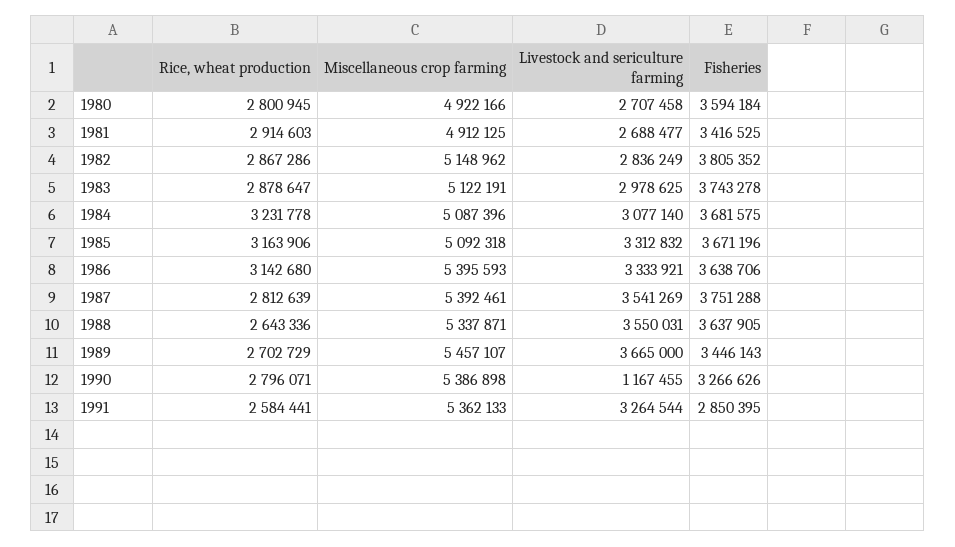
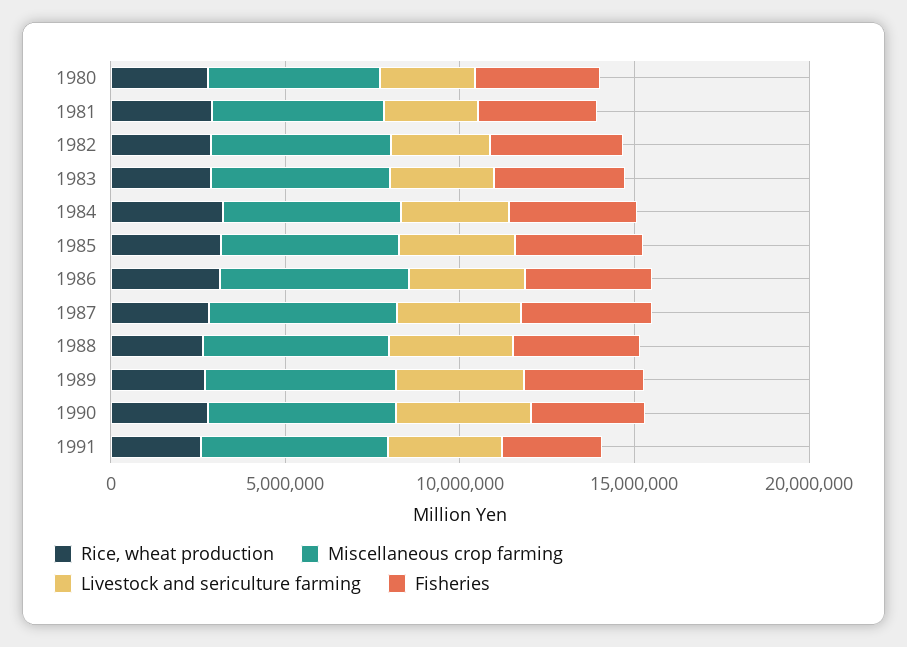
  {
    "Rice, wheat production": {
      "1980": 2800945,
      "1981": 2914603,
      "1982": 2867286,
      "1983": 2878647,
      "1984": 3231778,
      "1985": 3163906,
      "1986": 3142680,
      "1987": 2812639,
      "1988": 2643336,
      "1989": 2702729,
      "1990": 2796071,
      "1991": 2584441
    },
    "Miscellaneous crop farming": {
      "1980": 4922166,
      "1981": 4912125,
      "1982": 5148962,
      "1983": 5122191,
      "1984": 5087396,
      "1985": 5092318,
      "1986": 5395593,
      "1987": 5392461,
      "1988": 5337871,
      "1989": 5457107,
      "1990": 5386898,
      "1991": 5362133
    },
    "Livestock and sericulture farming": {
      "1980": 2707458,
      "1981": 2688477,
      "1982": 2836249,
      "1983": 2978625,
      "1984": 3077140,
      "1985": 3312832,
      "1986": 3333921,
      "1987": 3541269,
      "1988": 3550031,
      "1989": 3665000,
-     "1990": 1167455,
+     "1990": 4000000,
      "1991": 3264544
    },
    "Fisheries": {
      "1980": 3594184,
      "1981": 3416525,
      "1982": 3805352,
      "1983": 3743278,
      "1984": 3681575,
      "1985": 3671196,
      "1986": 3638706,
      "1987": 3751288,
      "1988": 3637905,
      "1989": 3446143,
      "1990": 3266626,
      "1991": 2850395
    }
  }

